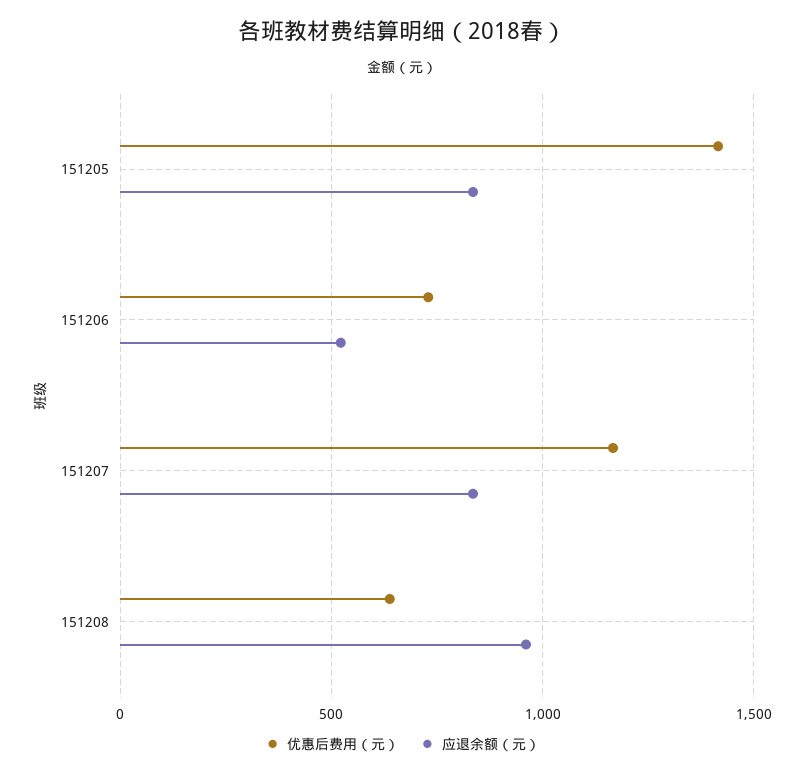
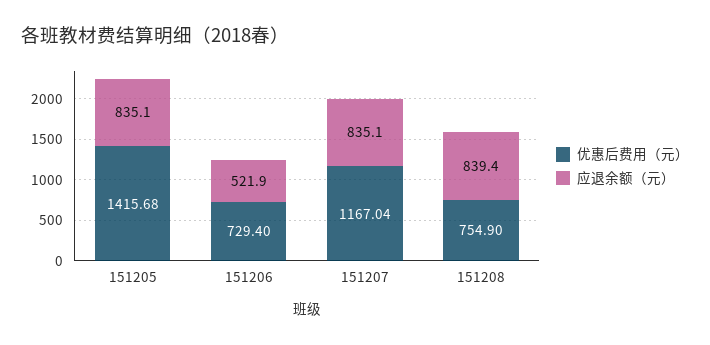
  {
    "优惠后费用（元）": {
      "151205": 1415.68,
      "151206": 729.4,
      "151207": 1167.04,
-     "151208": 650
+     "151208": 754.9
    },
    "应退余额（元）": {
      "151205": 835.1,
      "151206": 521.9,
      "151207": 835.1,
-     "151208": 950
+     "151208": 839.4
    }
  }

